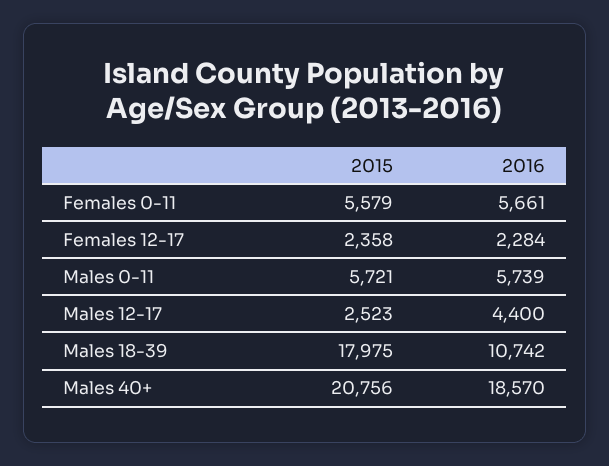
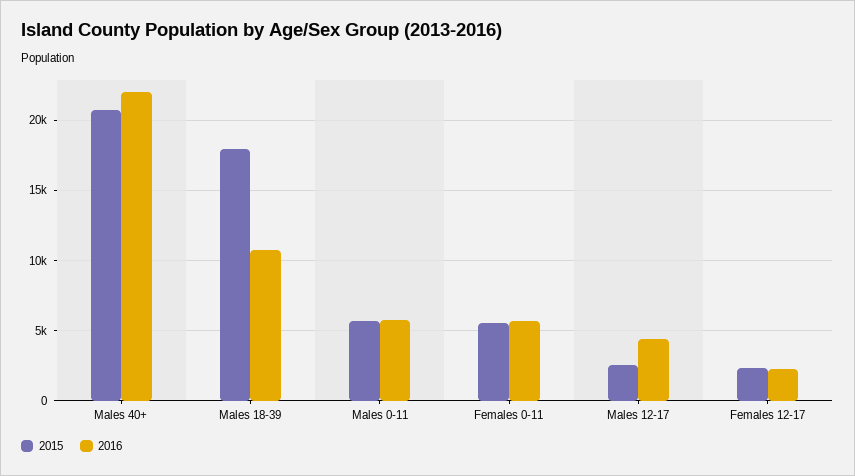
  {
    "2015": {
      "Females 0-11": 5579,
      "Females 12-17": 2358,
      "Males 0-11": 5721,
      "Males 12-17": 2523,
      "Males 18-39": 17975,
      "Males 40+": 20756
    },
    "2016": {
      "Females 0-11": 5661,
      "Females 12-17": 2284,
      "Males 0-11": 5739,
      "Males 12-17": 4400,
      "Males 18-39": 10742,
-     "Males 40+": 18570
+     "Males 40+": 22000
    }
  }

